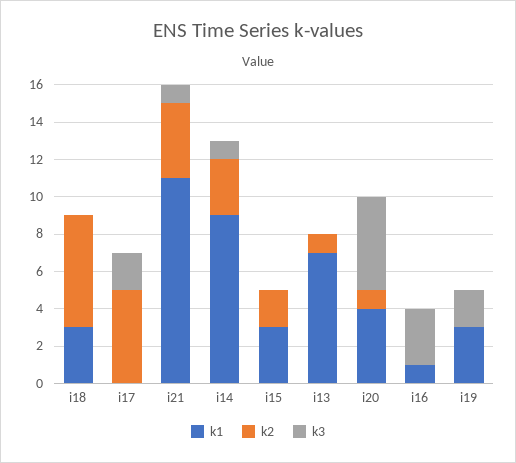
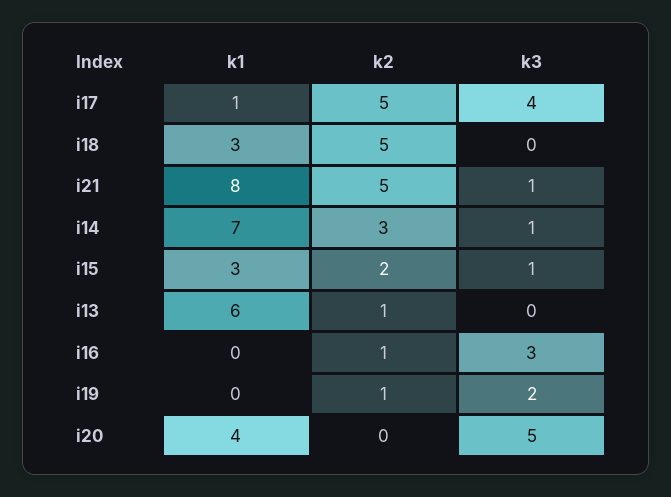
  {
    "k1": {
      "i18": 3,
-     "i17": 0,
+     "i17": 1,
-     "i21": 11,
+     "i21": 8,
-     "i14": 9,
+     "i14": 7,
      "i15": 3,
-     "i13": 7,
+     "i13": 6,
      "i20": 4,
-     "i16": 1,
+     "i16": 0,
-     "i19": 3
+     "i19": 0
    },
    "k2": {
-     "i18": 6,
+     "i18": 5,
      "i17": 5,
-     "i21": 4,
+     "i21": 5,
      "i14": 3,
      "i15": 2,
      "i13": 1,
-     "i20": 1,
+     "i20": 0,
-     "i16": 0,
+     "i16": 1,
-     "i19": 0
+     "i19": 1
    },
    "k3": {
      "i18": 0,
-     "i17": 2,
+     "i17": 4,
      "i21": 1,
      "i14": 1,
-     "i15": 0,
+     "i15": 1,
      "i13": 0,
      "i20": 5,
      "i16": 3,
      "i19": 2
    }
  }

